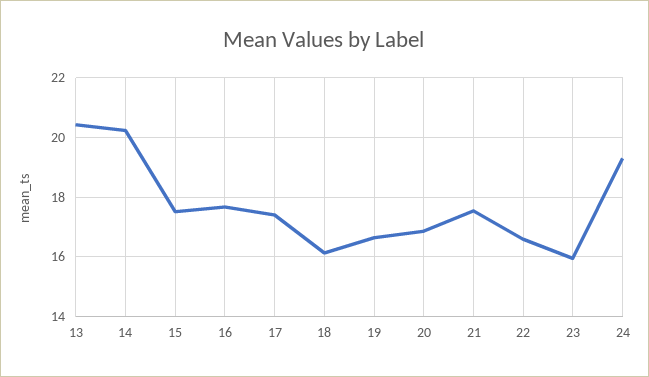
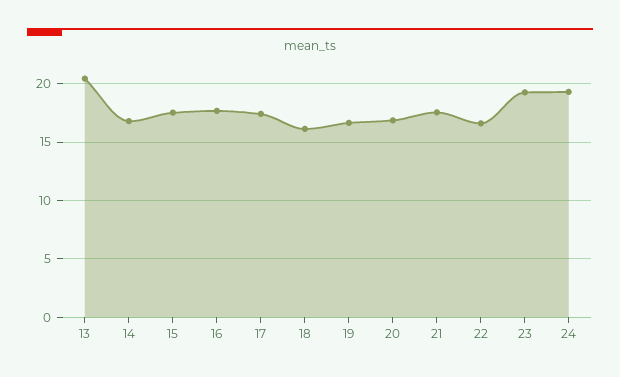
  {
    "13": 20.5,
-   "14": 20.25,
+   "14": 17,
    "15": 17.5,
    "16": 17.75,
    "17": 17.5,
    "18": 16.25,
    "19": 16.75,
    "20": 16.75,
    "21": 17.5,
    "22": 16.5,
-   "23": 16,
+   "23": 19,
    "24": 19.25
  }

